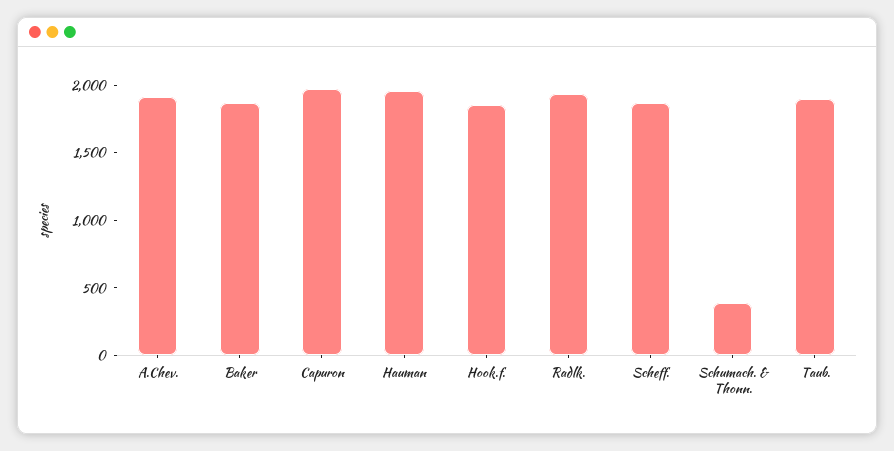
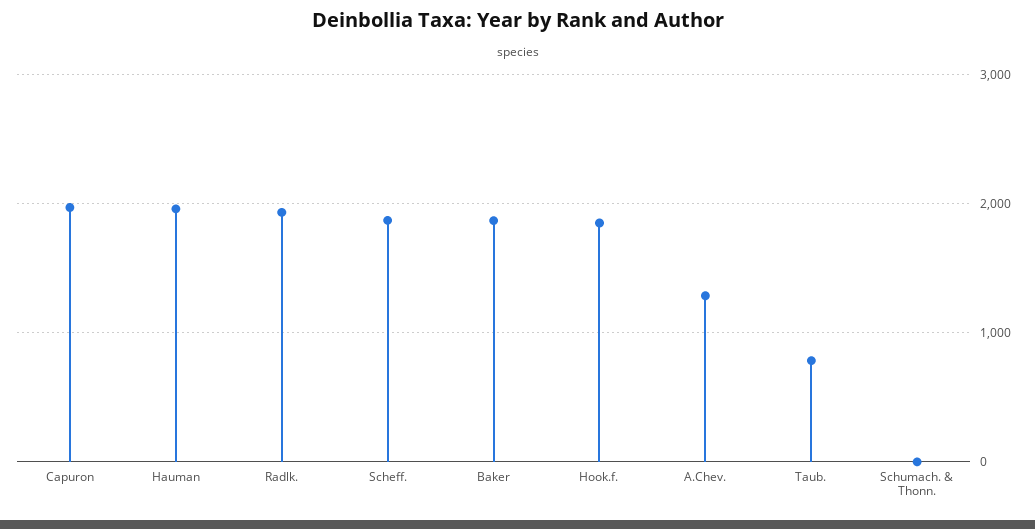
  {
-   "A.Chev.": 1900,
+   "A.Chev.": 1300,
    "Baker": 1900,
    "Capuron": 2000,
    "Hauman": 2000,
    "Hook.f.": 1800,
    "Radlk.": 1900,
    "Scheff.": 1900,
-   "Schumach. & Thonn.": 400,
+   "Schumach. & Thonn.": 0,
-   "Taub.": 1900
+   "Taub.": 800
  }

